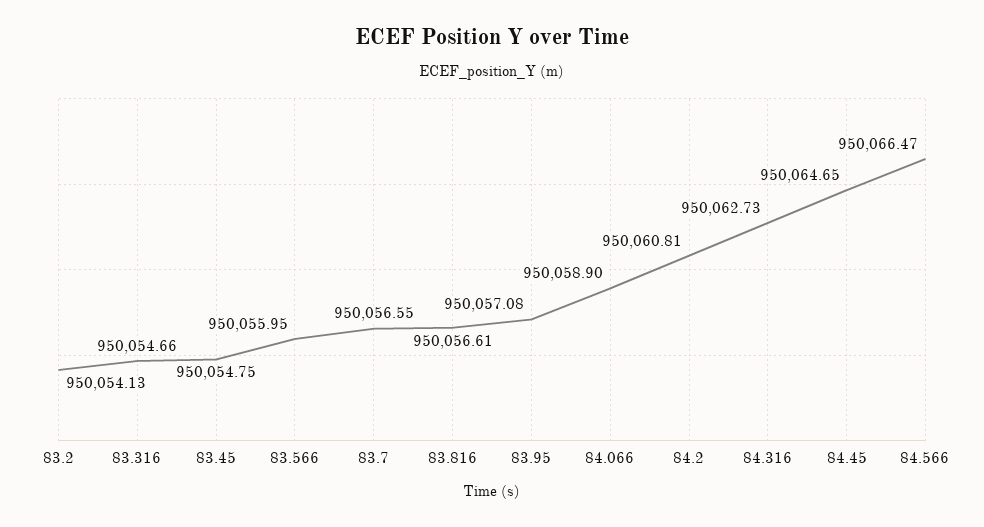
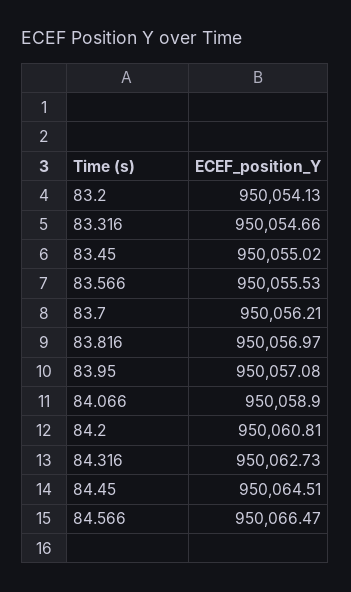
  {
    "83.2": 950054.13,
    "83.316": 950054.66,
-   "83.45": 950054.75,
+   "83.45": 950055.02,
-   "83.566": 950055.95,
+   "83.566": 950055.53,
-   "83.7": 950056.55,
+   "83.7": 950056.21,
-   "83.816": 950056.61,
+   "83.816": 950056.97,
    "83.95": 950057.08,
    "84.066": 950058.9,
    "84.2": 950060.81,
    "84.316": 950062.73,
-   "84.45": 950064.65,
+   "84.45": 950064.51,
    "84.566": 950066.47
  }

